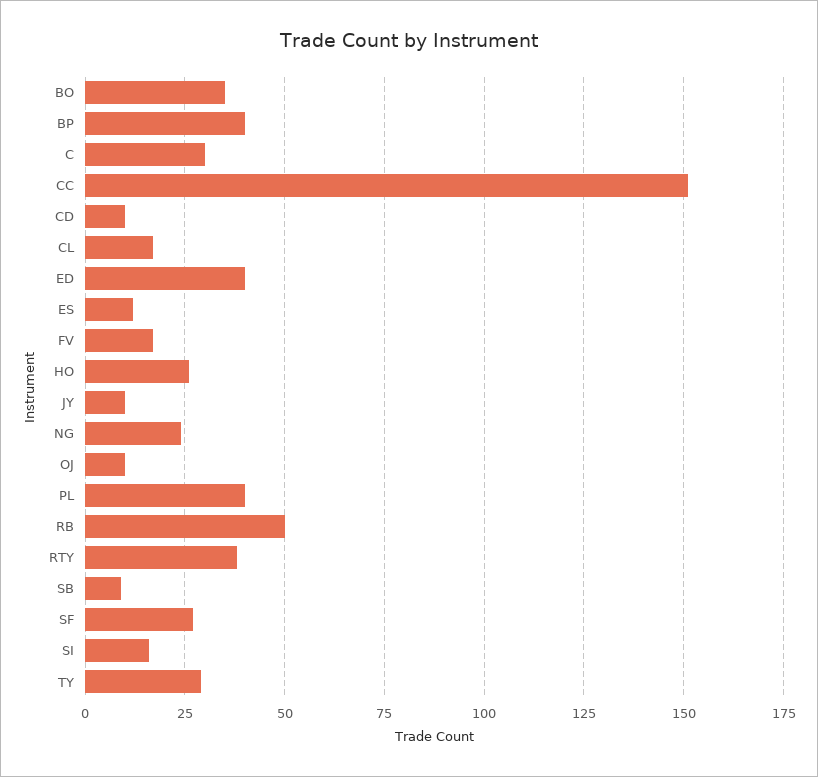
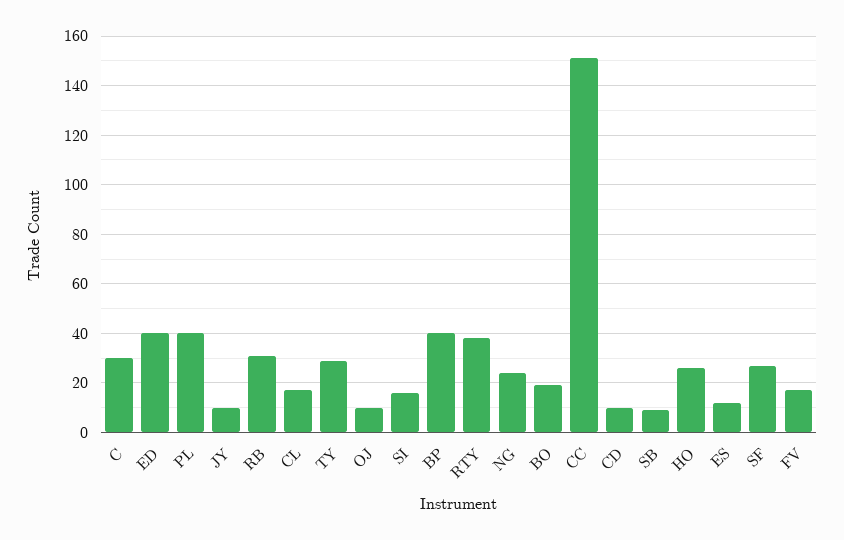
  {
-   "BO": 35,
+   "BO": 20,
    "BP": 40,
    "C": 30,
    "CC": 150,
    "CD": 10,
    "CL": 15,
    "ED": 40,
    "ES": 10,
    "FV": 15,
    "HO": 25,
    "JY": 10,
    "NG": 25,
    "OJ": 10,
    "PL": 40,
-   "RB": 50,
+   "RB": 30,
    "RTY": 40,
    "SB": 10,
    "SF": 25,
    "SI": 15,
    "TY": 30
  }

